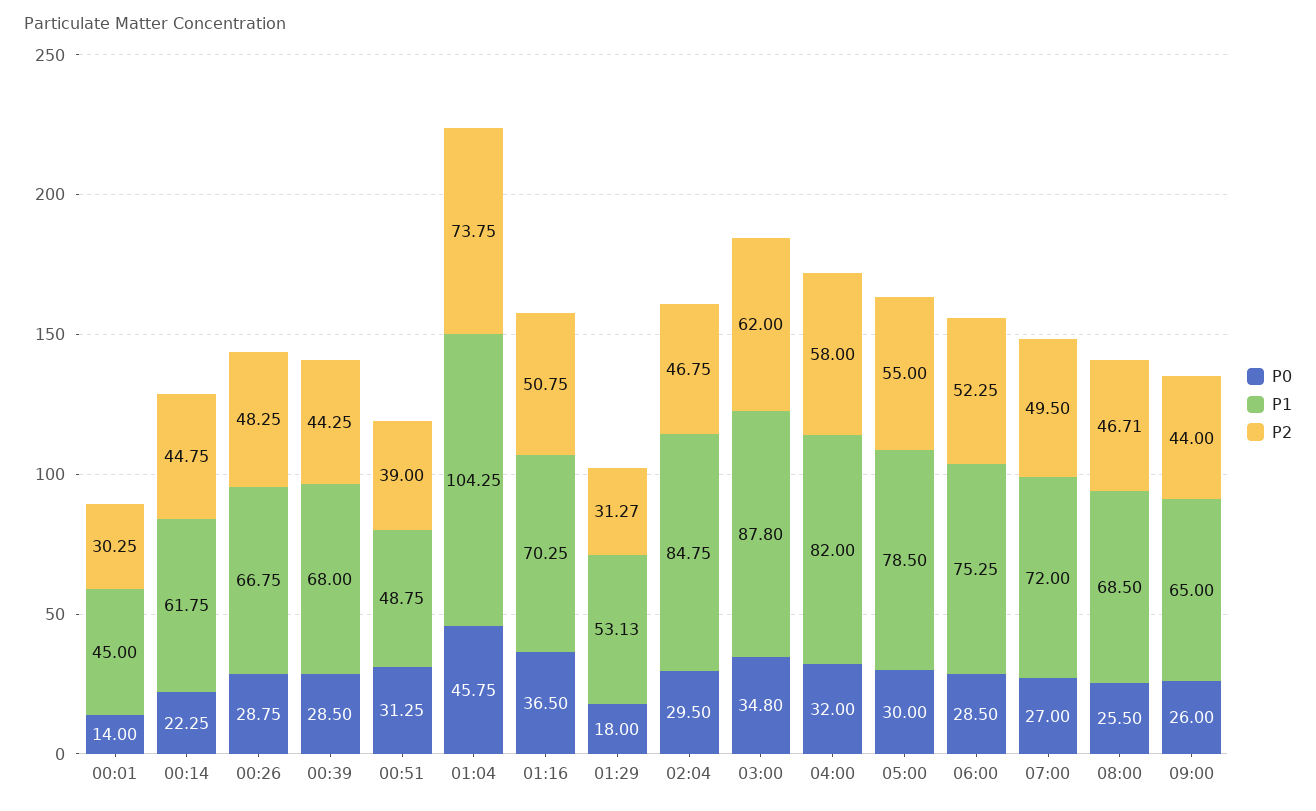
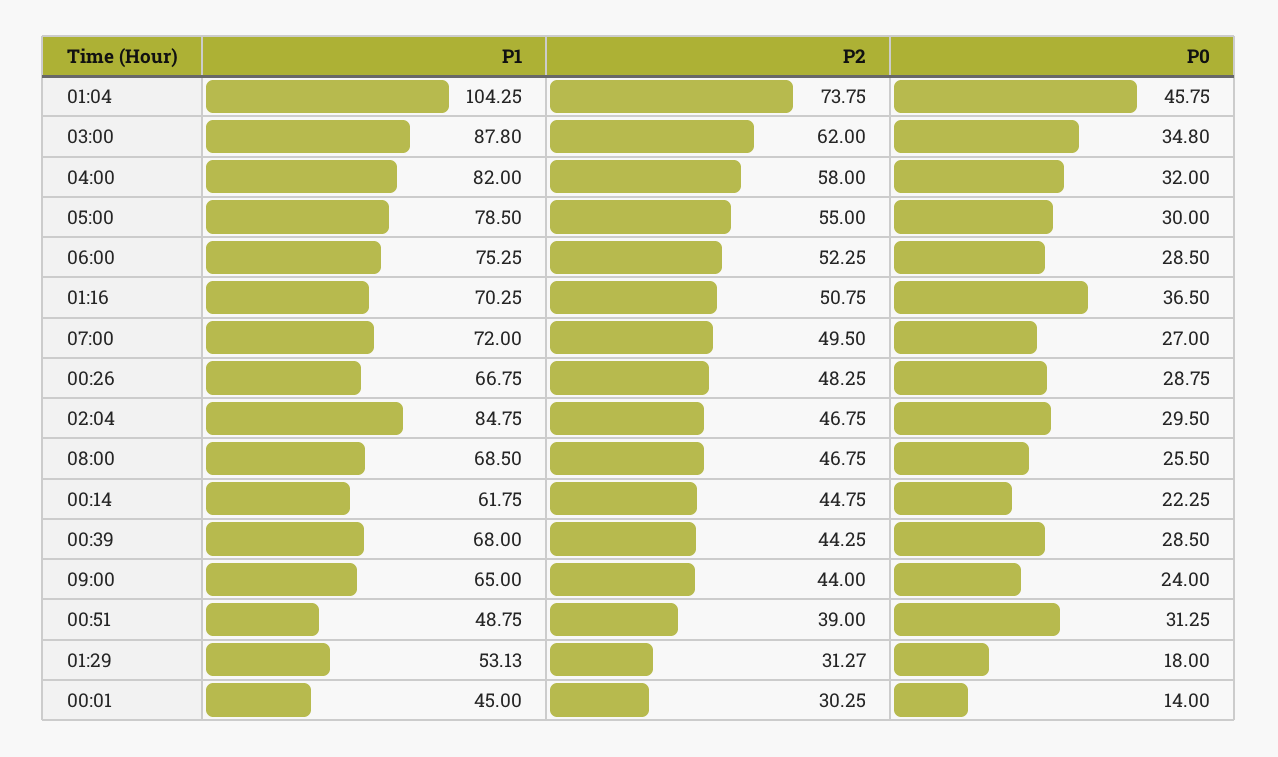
  {
    "P0": {
      "00:01": 14,
      "00:14": 22.25,
      "00:26": 28.75,
      "00:39": 28.5,
      "00:51": 31.25,
      "01:04": 45.75,
      "01:16": 36.5,
      "01:29": 18,
      "02:04": 29.5,
      "03:00": 34.8,
      "04:00": 32,
      "05:00": 30,
      "06:00": 28.5,
      "07:00": 27,
      "08:00": 25.5,
-     "09:00": 26
+     "09:00": 24
    },
    "P1": {
      "00:01": 45,
      "00:14": 61.75,
      "00:26": 66.75,
      "00:39": 68,
      "00:51": 48.75,
      "01:04": 104.25,
      "01:16": 70.25,
      "01:29": 53.13,
      "02:04": 84.75,
      "03:00": 87.8,
      "04:00": 82,
      "05:00": 78.5,
      "06:00": 75.25,
      "07:00": 72,
      "08:00": 68.5,
      "09:00": 65
    },
    "P2": {
      "00:01": 30.25,
      "00:14": 44.75,
      "00:26": 48.25,
      "00:39": 44.25,
      "00:51": 39,
      "01:04": 73.75,
      "01:16": 50.75,
      "01:29": 31.27,
      "02:04": 46.75,
      "03:00": 62,
      "04:00": 58,
      "05:00": 55,
      "06:00": 52.25,
      "07:00": 49.5,
-     "08:00": 46.71,
+     "08:00": 46.75,
      "09:00": 44
    }
  }

